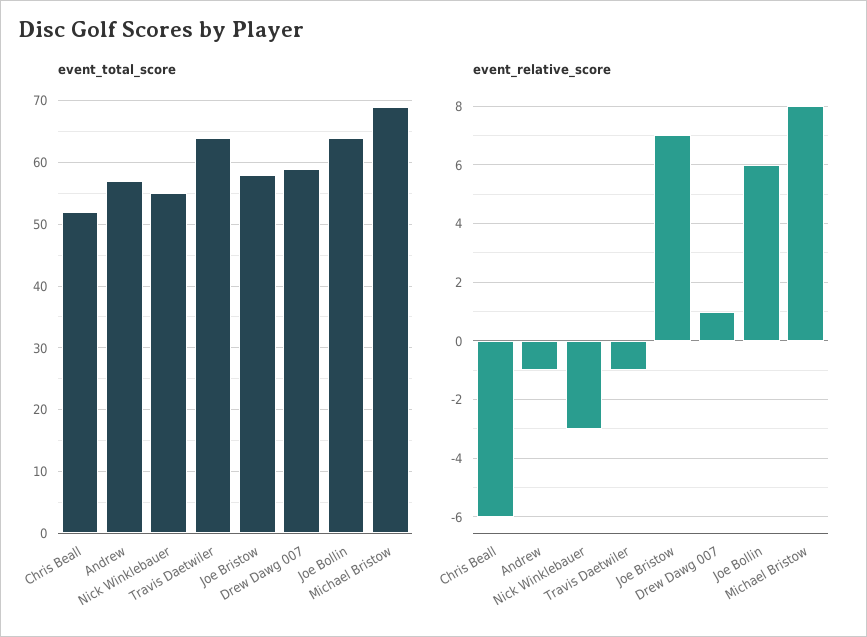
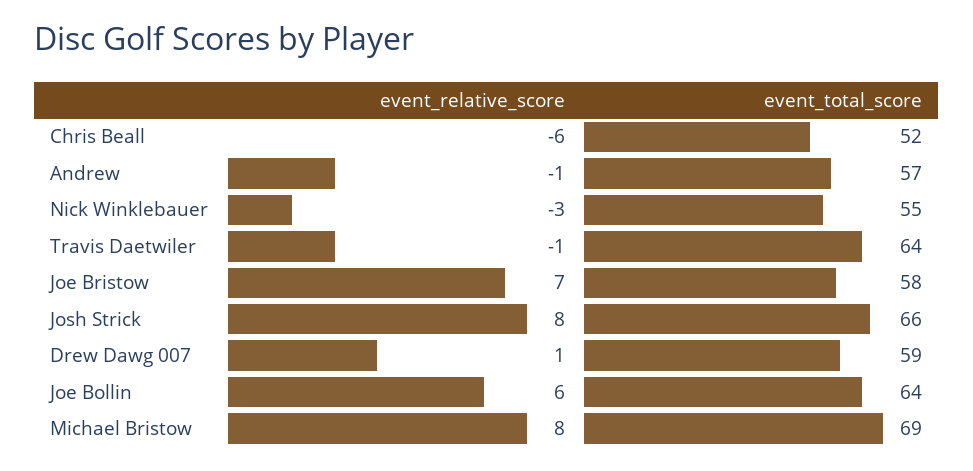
  {
    "event_total_score": {
      "Chris Beall": 52,
      "Andrew": 57,
      "Nick Winklebauer": 55,
      "Travis Daetwiler": 64,
      "Joe Bristow": 58,
      "Drew Dawg 007": 59,
      "Joe Bollin": 64,
-     "Michael Bristow": 69
+     "Michael Bristow": 69,
+     "Josh Strick": 66
    },
    "event_relative_score": {
      "Chris Beall": -6,
      "Andrew": -1,
      "Nick Winklebauer": -3,
      "Travis Daetwiler": -1,
      "Joe Bristow": 7,
      "Drew Dawg 007": 1,
      "Joe Bollin": 6,
-     "Michael Bristow": 8
+     "Michael Bristow": 8,
+     "Josh Strick": 8
    }
  }

